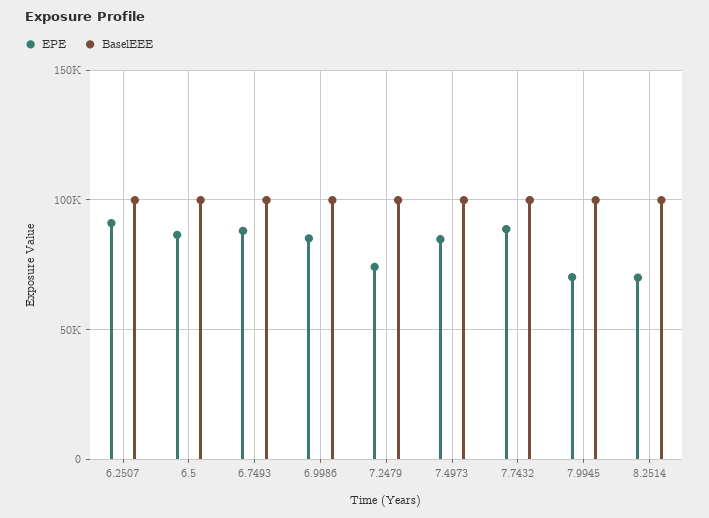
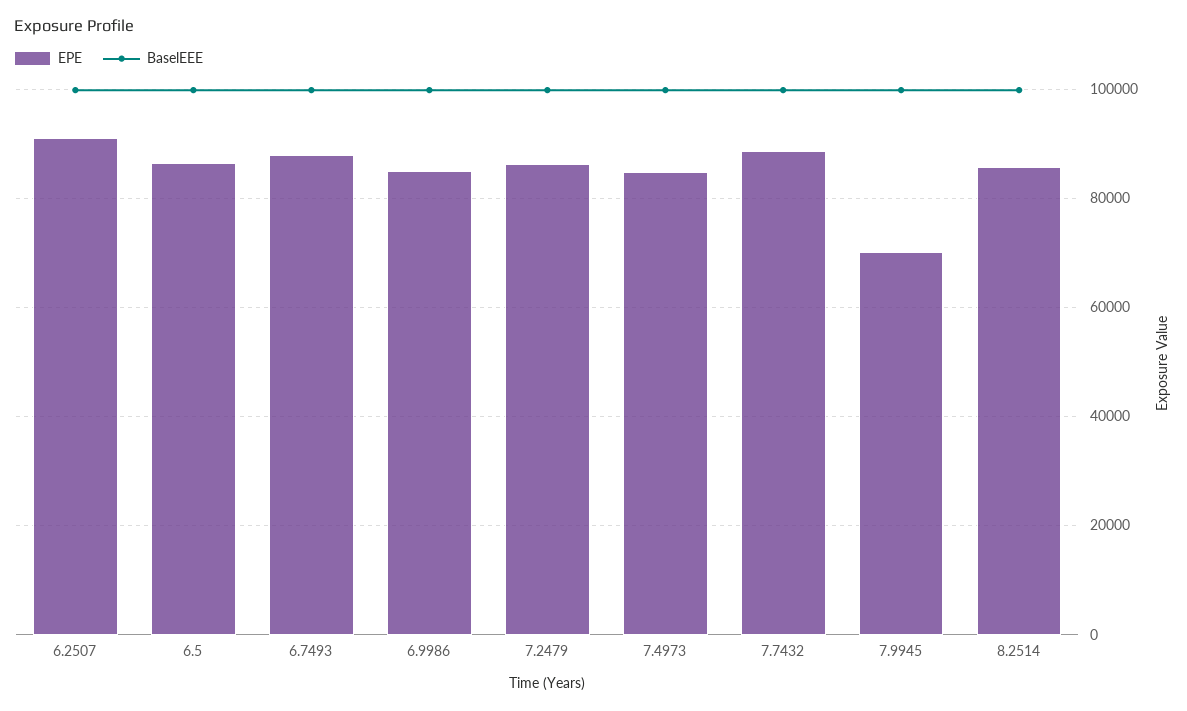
  {
    "EPE": {
      "6.2507": 92000,
      "6.5": 86000,
      "6.7493": 88000,
      "6.9986": 86000,
-     "7.2479": 75000,
+     "7.2479": 86000,
      "7.4973": 84000,
      "7.7432": 88000,
      "7.9945": 70000,
-     "8.2514": 70000
+     "8.2514": 86000
    },
    "BaselEEE": {
      "6.2507": 100000,
      "6.5": 100000,
      "6.7493": 100000,
      "6.9986": 100000,
      "7.2479": 100000,
      "7.4973": 100000,
      "7.7432": 100000,
      "7.9945": 100000,
      "8.2514": 100000
    }
  }

